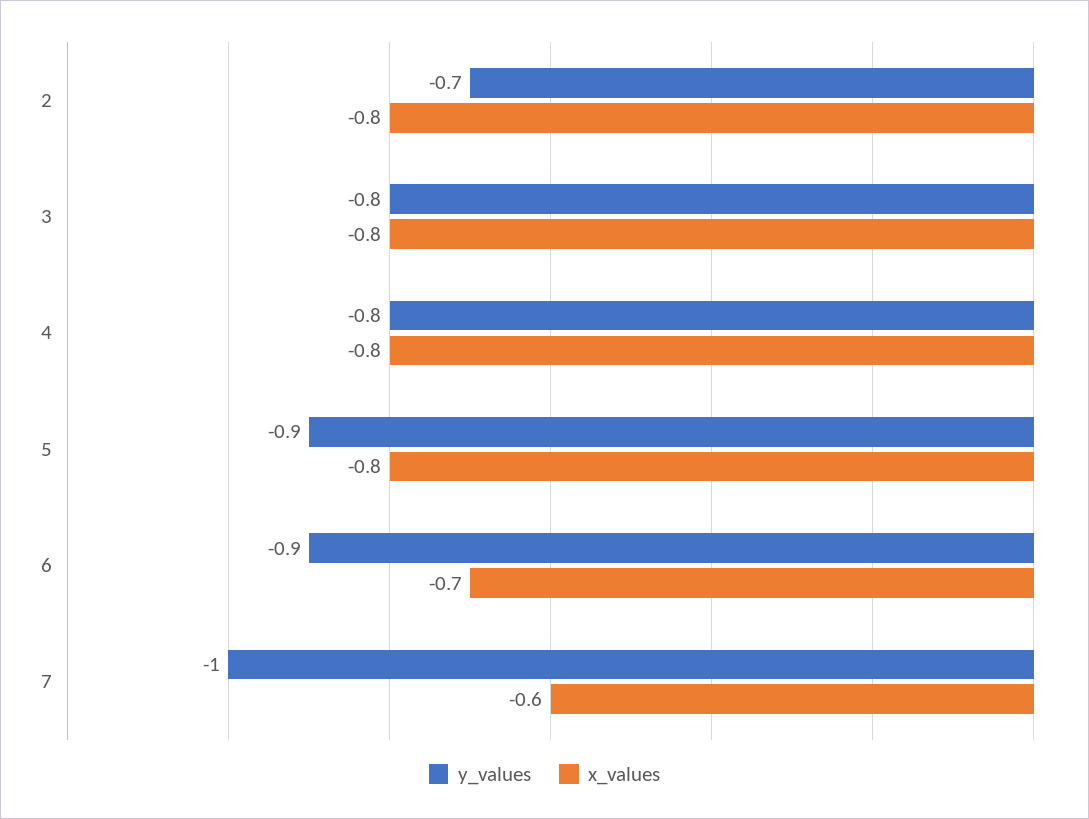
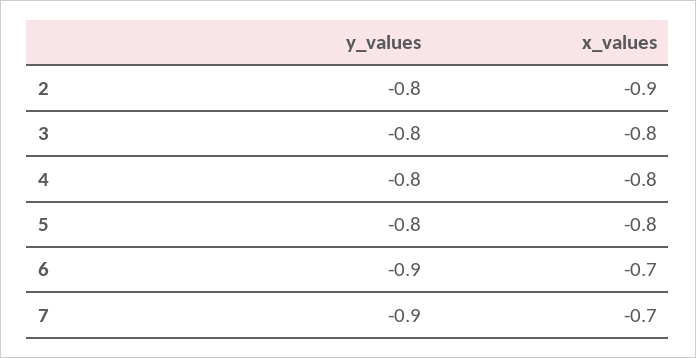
  {
    "y_values": {
-     "2": -0.7,
+     "2": -0.8,
      "3": -0.8,
      "4": -0.8,
-     "5": -0.9,
+     "5": -0.8,
      "6": -0.9,
-     "7": -1
+     "7": -0.9
    },
    "x_values": {
-     "2": -0.8,
+     "2": -0.9,
      "3": -0.8,
      "4": -0.8,
      "5": -0.8,
      "6": -0.7,
-     "7": -0.6
+     "7": -0.7
    }
  }

